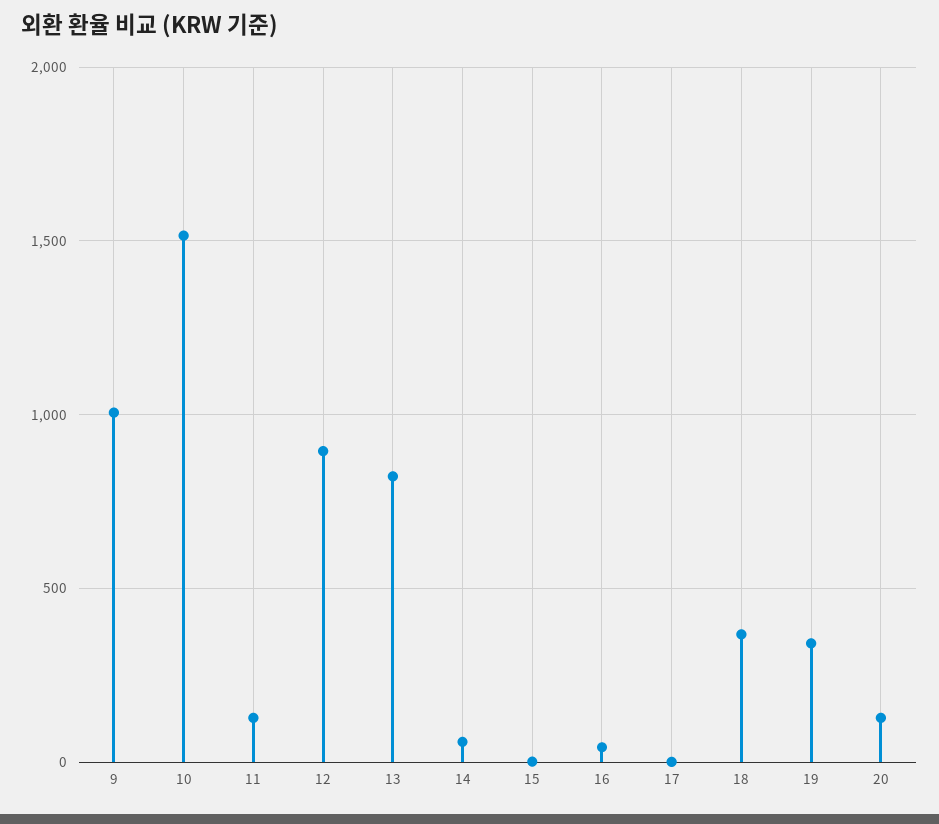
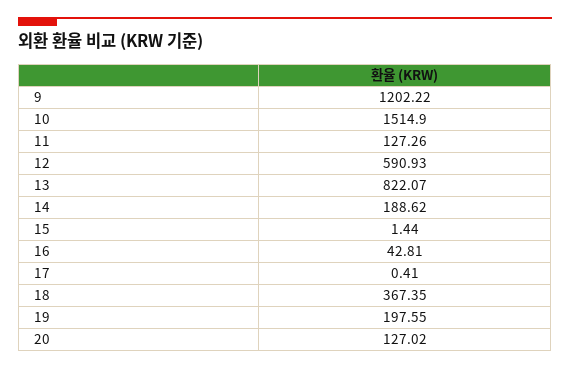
  {
-   "9": 1000,
+   "9": 1202.22,
    "10": 1514.9,
    "11": 127.26,
-   "12": 900,
+   "12": 590.93,
    "13": 822.07,
-   "14": 50,
+   "14": 188.62,
    "15": 1.44,
    "16": 42.81,
    "17": 0.41,
    "18": 367.35,
-   "19": 350,
+   "19": 197.55,
    "20": 127.02
  }

